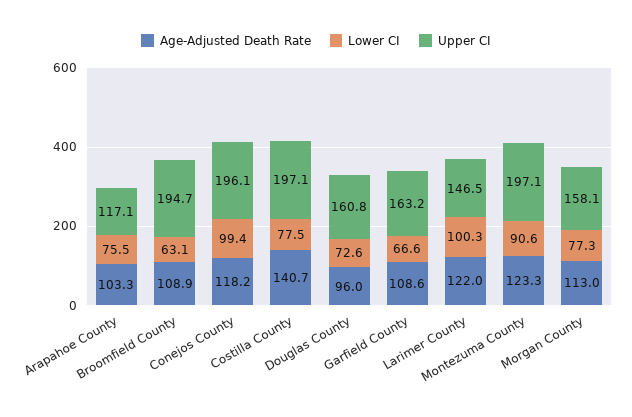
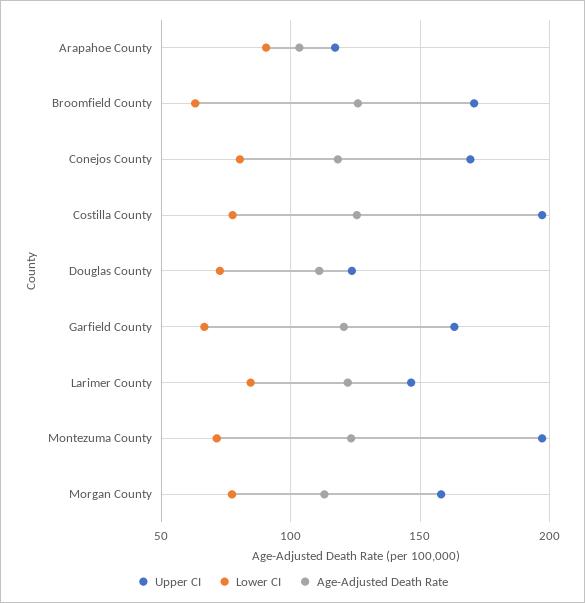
  {
    "Age-Adjusted Death Rate": {
      "Arapahoe County": 103.3,
-     "Broomfield County": 108.9,
+     "Broomfield County": 125,
      "Conejos County": 118.2,
-     "Costilla County": 140.7,
+     "Costilla County": 125,
-     "Douglas County": 96,
+     "Douglas County": 110,
-     "Garfield County": 108.6,
+     "Garfield County": 120,
      "Larimer County": 122,
      "Montezuma County": 123.3,
      "Morgan County": 113
    },
    "Lower CI": {
-     "Arapahoe County": 75.5,
+     "Arapahoe County": 90,
      "Broomfield County": 63.1,
-     "Conejos County": 99.4,
+     "Conejos County": 80,
      "Costilla County": 77.5,
      "Douglas County": 72.6,
      "Garfield County": 66.6,
-     "Larimer County": 100.3,
+     "Larimer County": 85,
-     "Montezuma County": 90.6,
+     "Montezuma County": 70,
      "Morgan County": 77.3
    },
    "Upper CI": {
      "Arapahoe County": 117.1,
-     "Broomfield County": 194.7,
+     "Broomfield County": 170,
-     "Conejos County": 196.1,
+     "Conejos County": 170,
      "Costilla County": 197.1,
-     "Douglas County": 160.8,
+     "Douglas County": 125,
      "Garfield County": 163.2,
      "Larimer County": 146.5,
      "Montezuma County": 197.1,
      "Morgan County": 158.1
    }
  }

